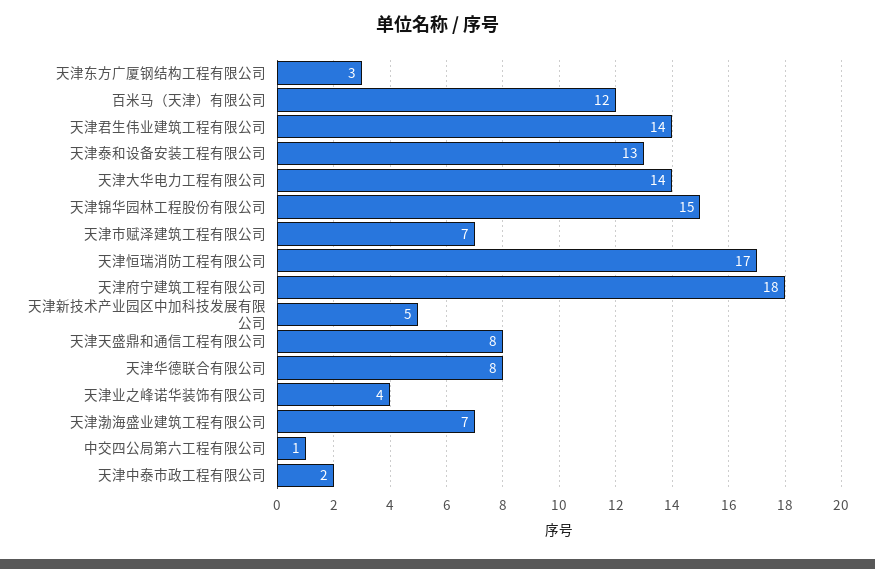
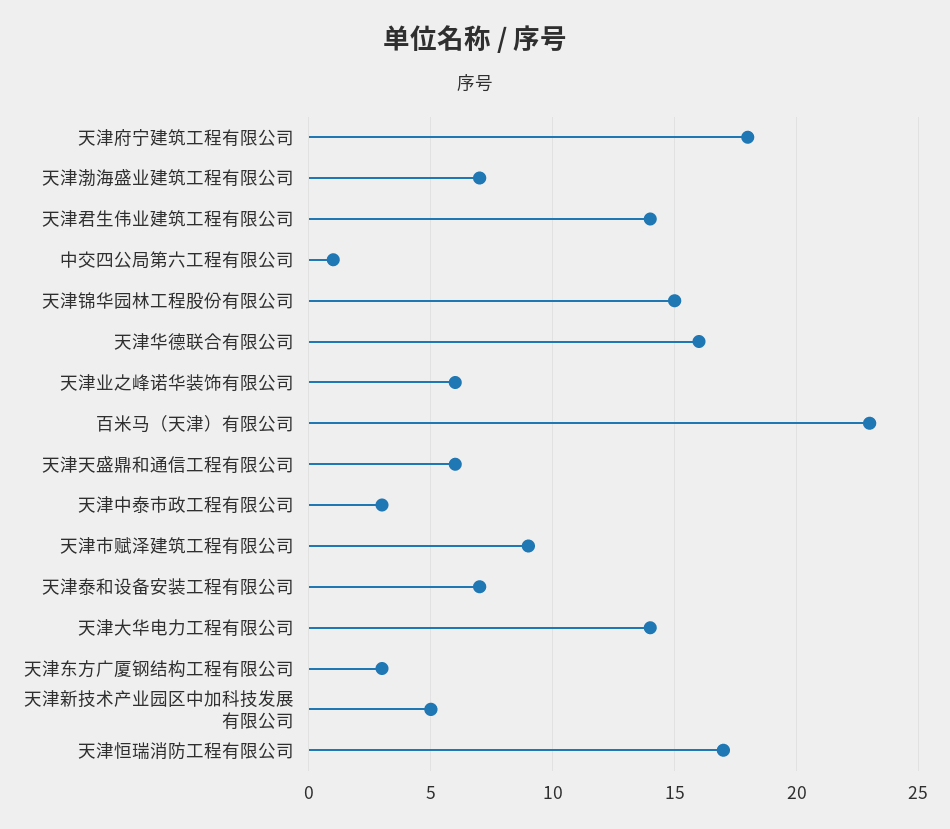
  {
    "天津东方广厦钢结构工程有限公司": 3,
-   "百米马（天津）有限公司": 12,
+   "百米马（天津）有限公司": 23,
    "天津君生伟业建筑工程有限公司": 14,
-   "天津泰和设备安装工程有限公司": 13,
+   "天津泰和设备安装工程有限公司": 7,
    "天津大华电力工程有限公司": 14,
    "天津锦华园林工程股份有限公司": 15,
-   "天津市赋泽建筑工程有限公司": 7,
+   "天津市赋泽建筑工程有限公司": 9,
    "天津恒瑞消防工程有限公司": 17,
    "天津府宁建筑工程有限公司": 18,
    "天津新技术产业园区中加科技发展有限公司": 5,
-   "天津天盛鼎和通信工程有限公司": 8,
+   "天津天盛鼎和通信工程有限公司": 6,
-   "天津华德联合有限公司": 8,
+   "天津华德联合有限公司": 16,
-   "天津业之峰诺华装饰有限公司": 4,
+   "天津业之峰诺华装饰有限公司": 6,
    "天津渤海盛业建筑工程有限公司": 7,
    "中交四公局第六工程有限公司": 1,
-   "天津中泰市政工程有限公司": 2
+   "天津中泰市政工程有限公司": 3
  }

